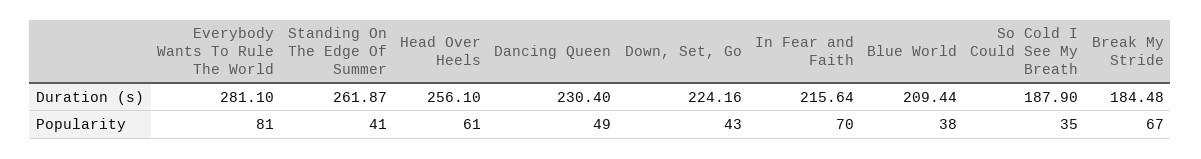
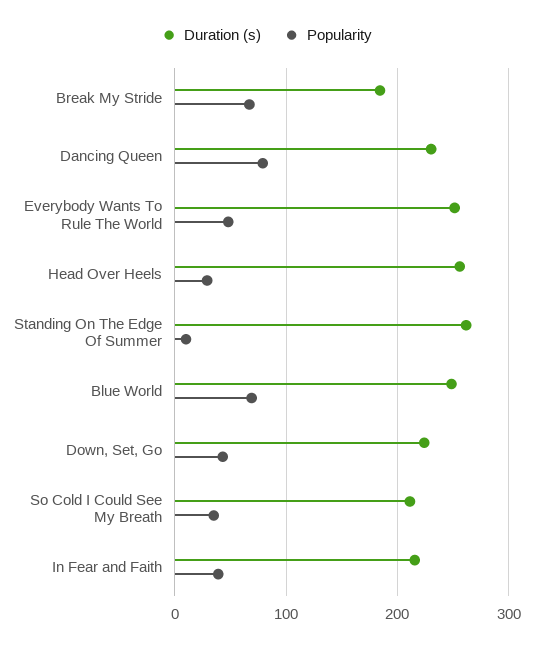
  {
    "Duration (s)": {
-     "Everybody Wants To Rule The World": 281.1,
+     "Everybody Wants To Rule The World": 250,
      "Standing On The Edge Of Summer": 261.87,
      "Head Over Heels": 256.1,
      "Dancing Queen": 230.4,
      "Down, Set, Go": 224.16,
      "In Fear and Faith": 215.64,
-     "Blue World": 209.44,
+     "Blue World": 250,
-     "So Cold I Could See My Breath": 187.9,
+     "So Cold I Could See My Breath": 210,
      "Break My Stride": 184.48
    },
    "Popularity": {
-     "Everybody Wants To Rule The World": 81,
+     "Everybody Wants To Rule The World": 50,
-     "Standing On The Edge Of Summer": 41,
+     "Standing On The Edge Of Summer": 10,
-     "Head Over Heels": 61,
+     "Head Over Heels": 30,
-     "Dancing Queen": 49,
+     "Dancing Queen": 80,
      "Down, Set, Go": 43,
-     "In Fear and Faith": 70,
+     "In Fear and Faith": 40,
-     "Blue World": 38,
+     "Blue World": 70,
      "So Cold I Could See My Breath": 35,
      "Break My Stride": 67
    }
  }

